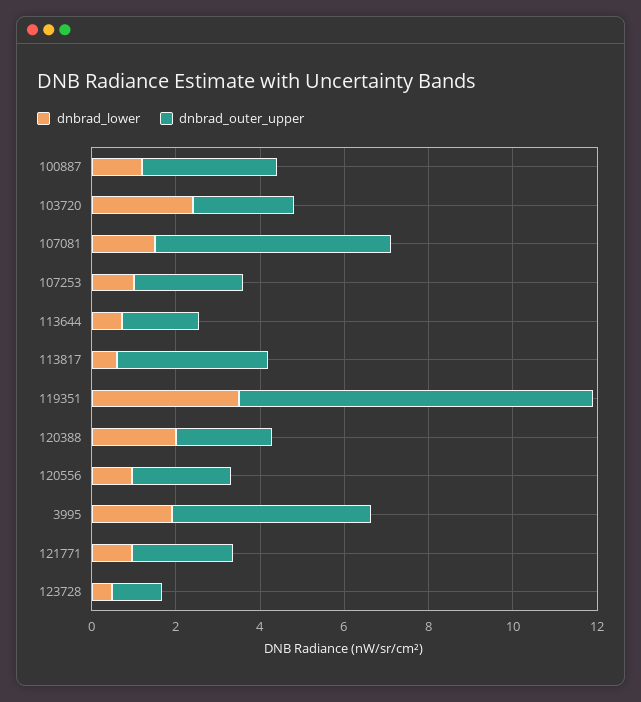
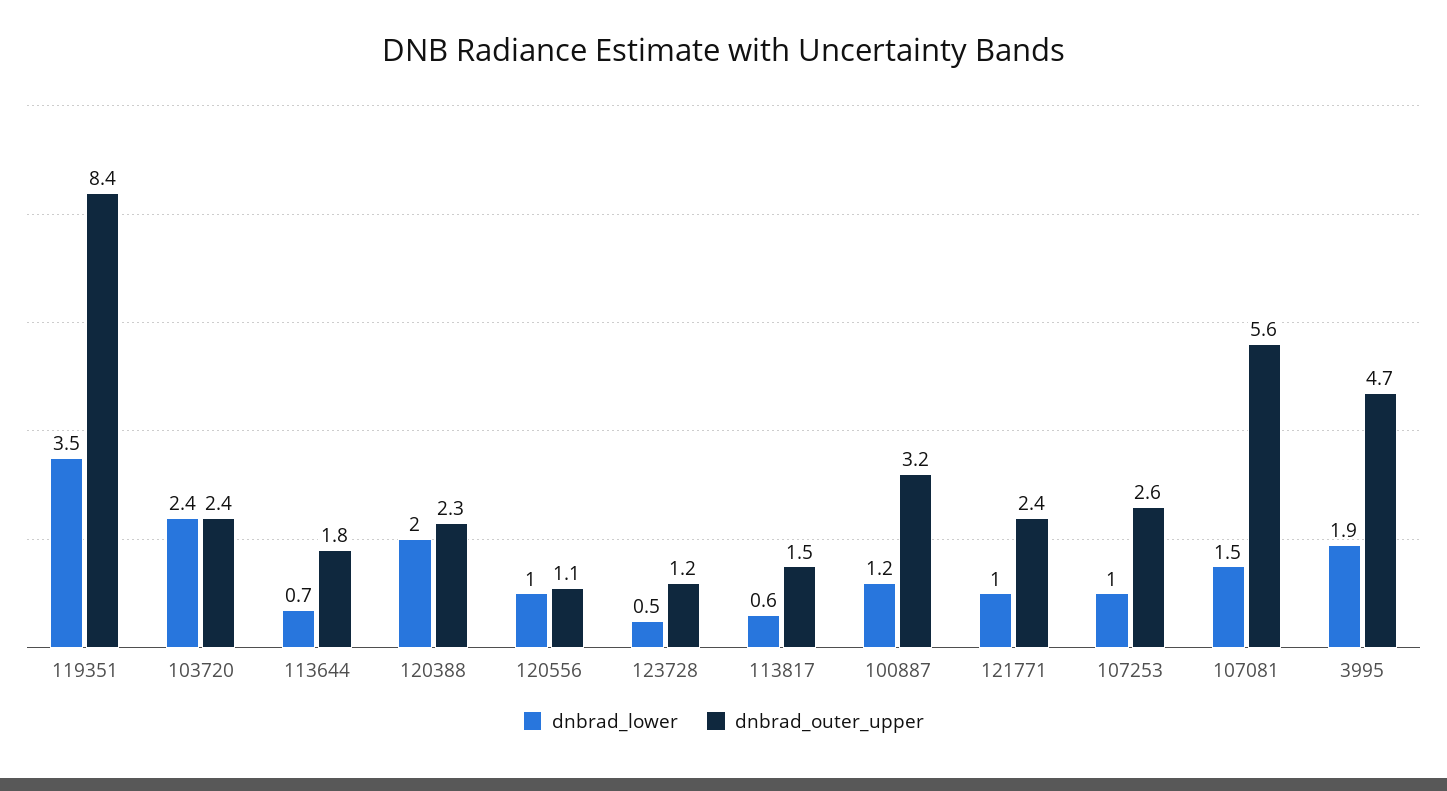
  {
    "dnbrad_lower": {
      "100887": 1.2,
      "103720": 2.4,
      "107081": 1.5,
      "107253": 1,
      "113644": 0.7,
      "113817": 0.6,
      "119351": 3.5,
      "120388": 2,
      "120556": 1,
      "3995": 1.9,
      "121771": 1,
      "123728": 0.5
    },
    "dnbrad_outer_upper": {
      "100887": 3.2,
      "103720": 2.4,
      "107081": 5.6,
      "107253": 2.6,
      "113644": 1.8,
-     "113817": 3.5,
+     "113817": 1.5,
      "119351": 8.4,
      "120388": 2.3,
-     "120556": 2.5,
+     "120556": 1.1,
      "3995": 4.7,
      "121771": 2.4,
      "123728": 1.2
    }
  }

